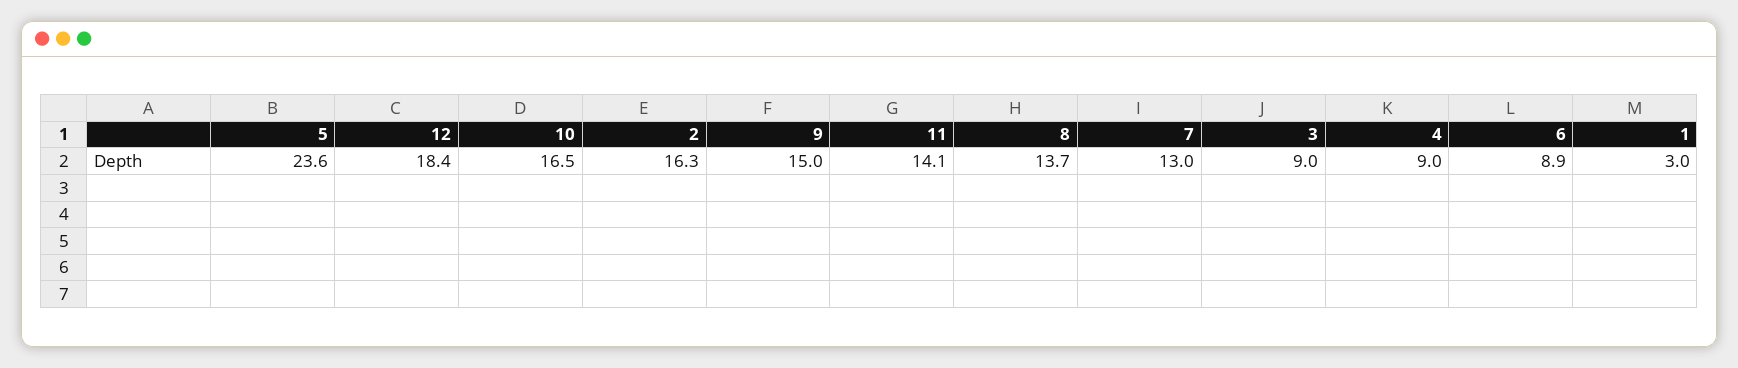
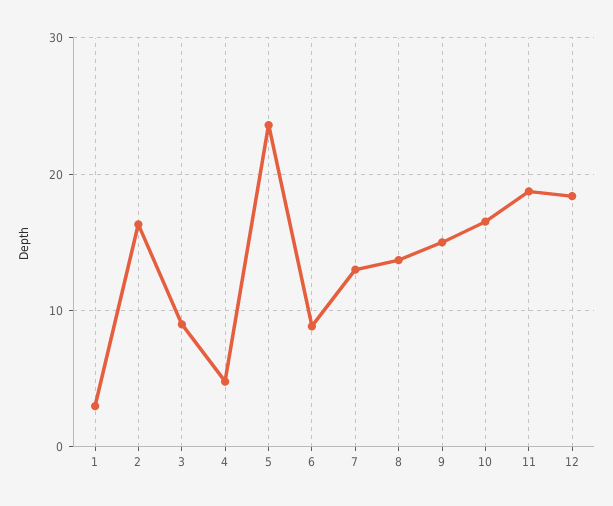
  {
    "5": 23.6,
    "12": 18.4,
    "10": 16.5,
    "2": 16.3,
    "9": 15,
-   "11": 14.1,
+   "11": 19,
    "8": 13.7,
    "7": 13,
    "3": 9,
-   "4": 9,
+   "4": 5,
    "6": 8.9,
    "1": 3
  }

